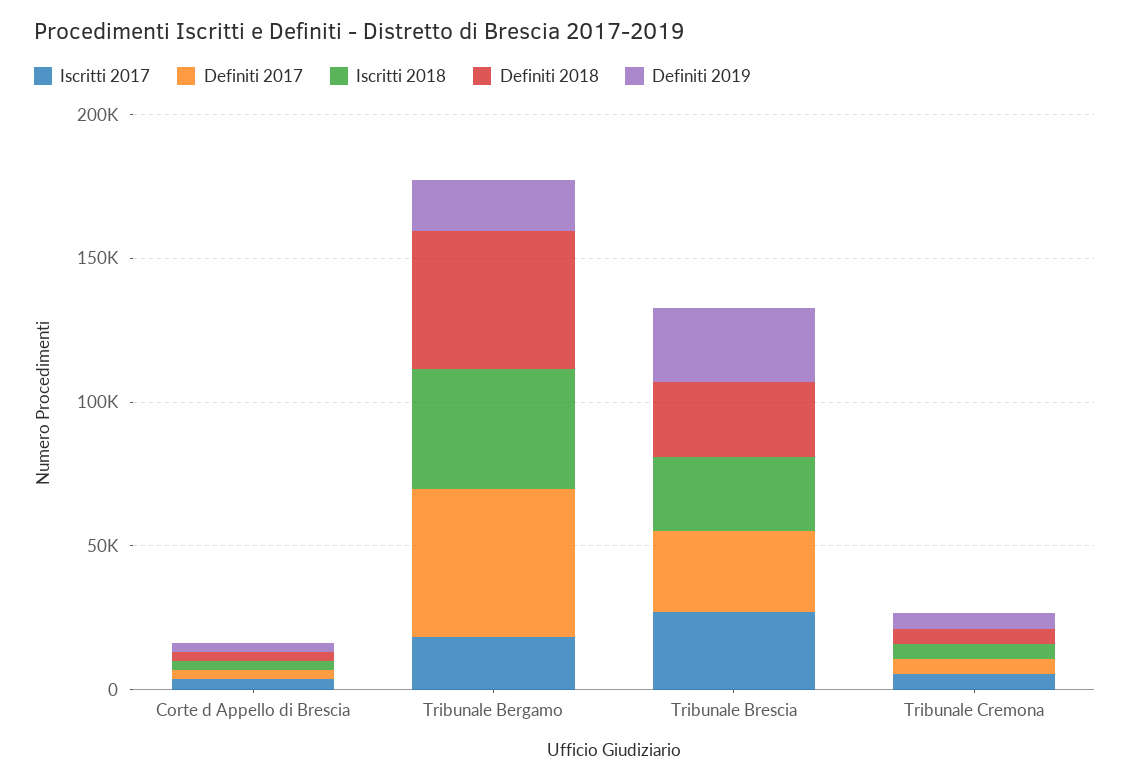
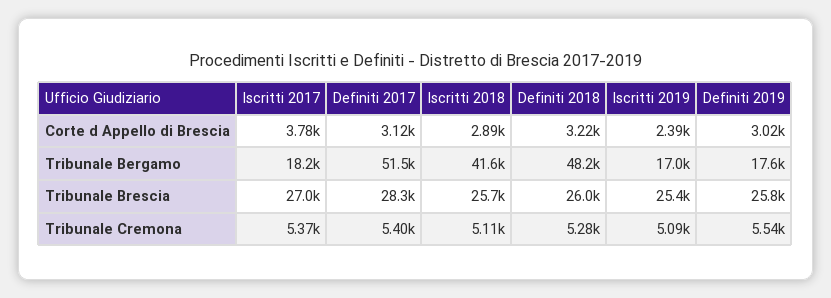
  {
    "Iscritti 2017": {
      "Corte d Appello di Brescia": 3780,
      "Tribunale Bergamo": 18200,
      "Tribunale Brescia": 27000,
      "Tribunale Cremona": 5370
    },
    "Definiti 2017": {
      "Corte d Appello di Brescia": 3120,
      "Tribunale Bergamo": 51500,
      "Tribunale Brescia": 28300,
      "Tribunale Cremona": 5400
    },
    "Iscritti 2018": {
      "Corte d Appello di Brescia": 2890,
      "Tribunale Bergamo": 41600,
      "Tribunale Brescia": 25700,
      "Tribunale Cremona": 5110
    },
    "Definiti 2018": {
      "Corte d Appello di Brescia": 3220,
      "Tribunale Bergamo": 48200,
      "Tribunale Brescia": 26000,
      "Tribunale Cremona": 5280
    },
    "Definiti 2019": {
      "Corte d Appello di Brescia": 3020,
      "Tribunale Bergamo": 17600,
      "Tribunale Brescia": 25800,
      "Tribunale Cremona": 5540
-   }
+   },
+   "Iscritti 2019": {
+     "Corte d Appello di Brescia": 2390,
+     "Tribunale Bergamo": 17000,
+     "Tribunale Brescia": 25400,
+     "Tribunale Cremona": 5090
+   }
  }

